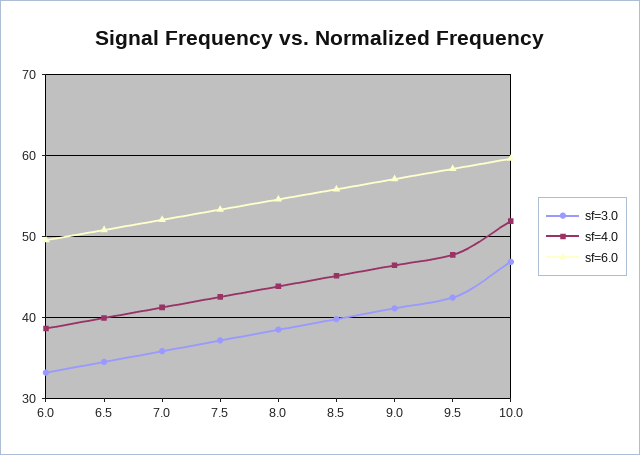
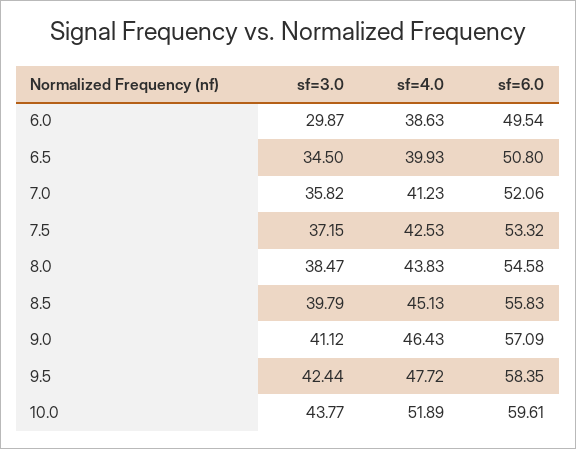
  {
    "sf=3.0": {
-     "6.0": 33,
+     "6.0": 29.87,
      "6.5": 34.5,
      "7.0": 35.82,
      "7.5": 37.15,
      "8.0": 38.47,
      "8.5": 39.79,
      "9.0": 41.12,
      "9.5": 42.44,
-     "10.0": 47
+     "10.0": 43.77
    },
    "sf=4.0": {
      "6.0": 38.63,
      "6.5": 39.93,
      "7.0": 41.23,
      "7.5": 42.53,
      "8.0": 43.83,
      "8.5": 45.13,
      "9.0": 46.43,
      "9.5": 47.72,
      "10.0": 51.89
    },
    "sf=6.0": {
      "6.0": 49.54,
      "6.5": 50.8,
      "7.0": 52.06,
      "7.5": 53.32,
      "8.0": 54.58,
      "8.5": 55.83,
      "9.0": 57.09,
      "9.5": 58.35,
      "10.0": 59.61
    }
  }

